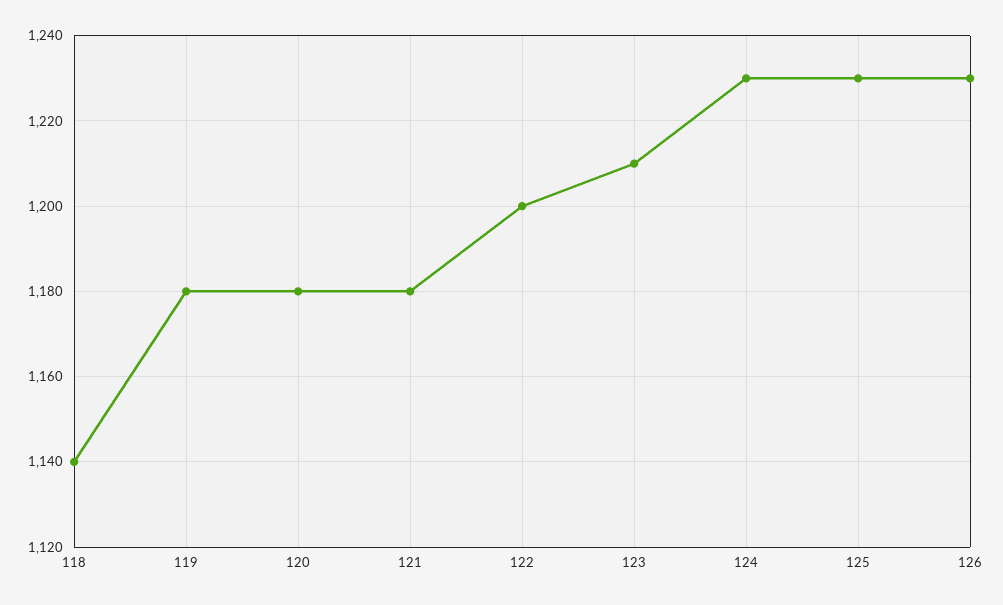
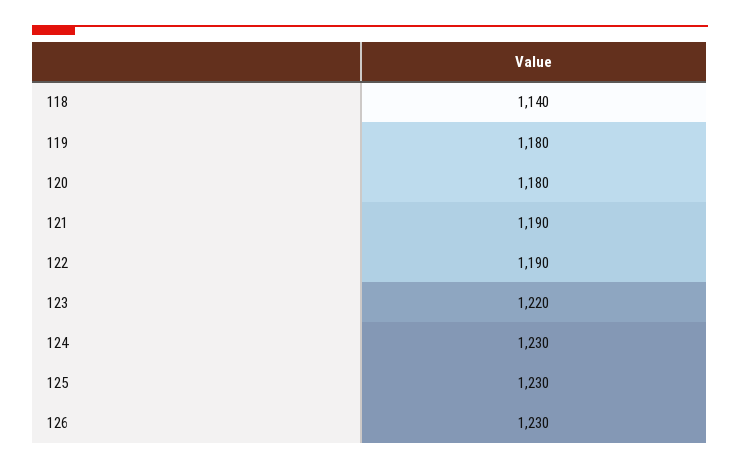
  {
    "118": 1140,
    "119": 1180,
    "120": 1180,
-   "121": 1180,
+   "121": 1190,
-   "122": 1200,
+   "122": 1190,
-   "123": 1210,
+   "123": 1220,
    "124": 1230,
    "125": 1230,
    "126": 1230
  }

